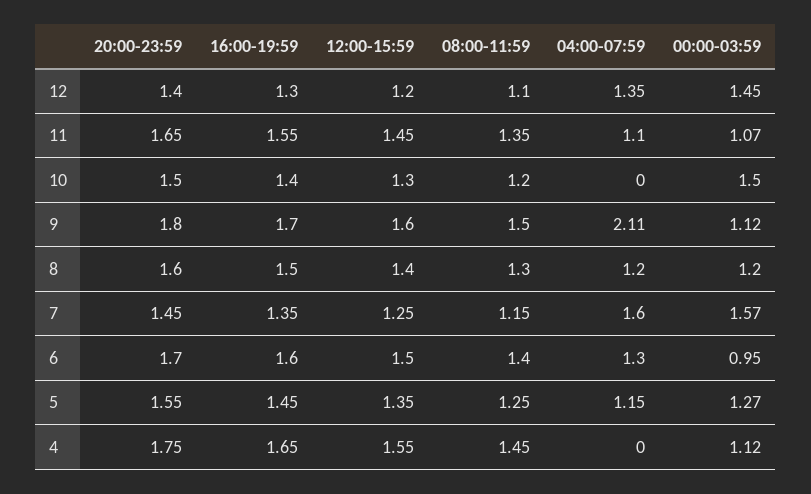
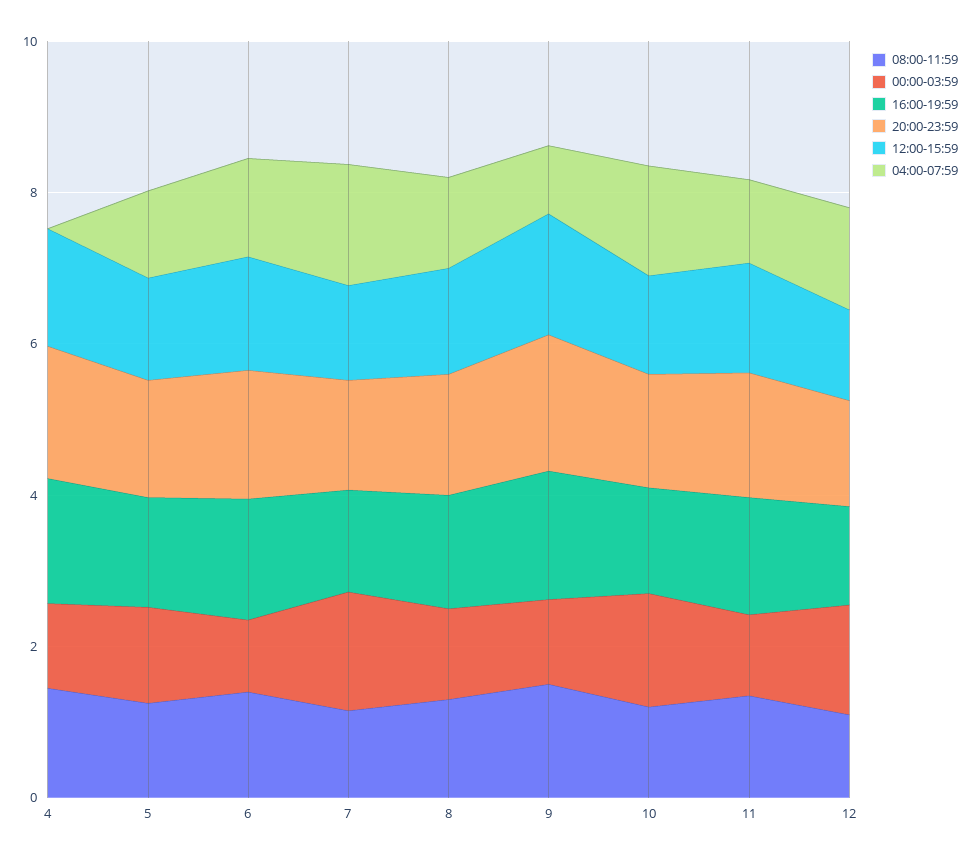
  {
    "20:00-23:59": {
      "12": 1.4,
      "11": 1.65,
      "10": 1.5,
      "9": 1.8,
      "8": 1.6,
      "7": 1.45,
      "6": 1.7,
      "5": 1.55,
      "4": 1.75
    },
    "16:00-19:59": {
      "12": 1.3,
      "11": 1.55,
      "10": 1.4,
      "9": 1.7,
      "8": 1.5,
      "7": 1.35,
      "6": 1.6,
      "5": 1.45,
      "4": 1.65
    },
    "12:00-15:59": {
      "12": 1.2,
      "11": 1.45,
      "10": 1.3,
      "9": 1.6,
      "8": 1.4,
      "7": 1.25,
      "6": 1.5,
      "5": 1.35,
      "4": 1.55
    },
    "08:00-11:59": {
      "12": 1.1,
      "11": 1.35,
      "10": 1.2,
      "9": 1.5,
      "8": 1.3,
      "7": 1.15,
      "6": 1.4,
      "5": 1.25,
      "4": 1.45
    },
    "04:00-07:59": {
      "12": 1.35,
      "11": 1.1,
-     "10": 0,
+     "10": 1.5,
-     "9": 2.11,
+     "9": 1,
      "8": 1.2,
      "7": 1.6,
      "6": 1.3,
      "5": 1.15,
      "4": 0
    },
    "00:00-03:59": {
      "12": 1.45,
      "11": 1.07,
      "10": 1.5,
      "9": 1.12,
      "8": 1.2,
      "7": 1.57,
      "6": 0.95,
      "5": 1.27,
      "4": 1.12
    }
  }

